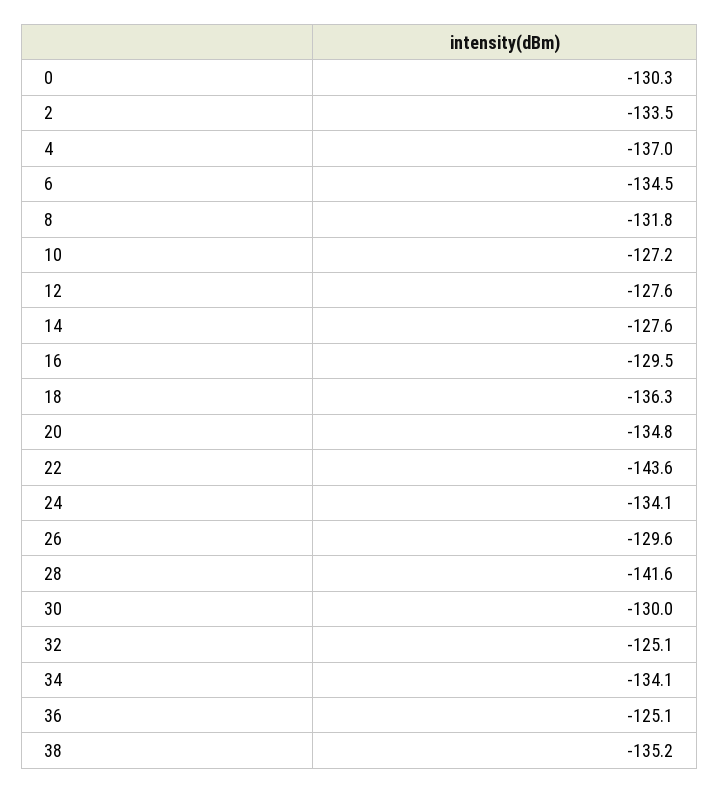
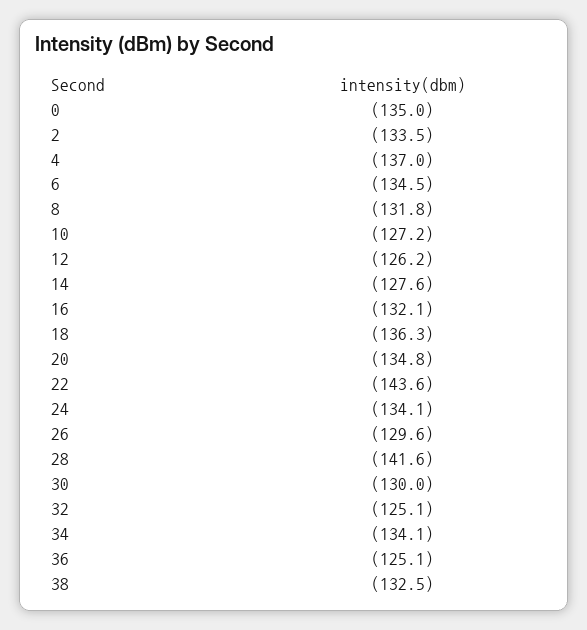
  {
-   "0": -130.3,
+   "0": -135,
    "2": -133.5,
    "4": -137,
    "6": -134.5,
    "8": -131.8,
    "10": -127.2,
-   "12": -127.6,
+   "12": -126.2,
    "14": -127.6,
-   "16": -129.5,
+   "16": -132.1,
    "18": -136.3,
    "20": -134.8,
    "22": -143.6,
    "24": -134.1,
    "26": -129.6,
    "28": -141.6,
    "30": -130,
    "32": -125.1,
    "34": -134.1,
    "36": -125.1,
-   "38": -135.2
+   "38": -132.5
  }

